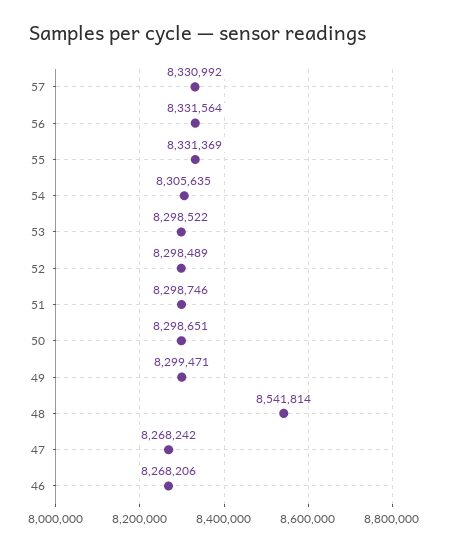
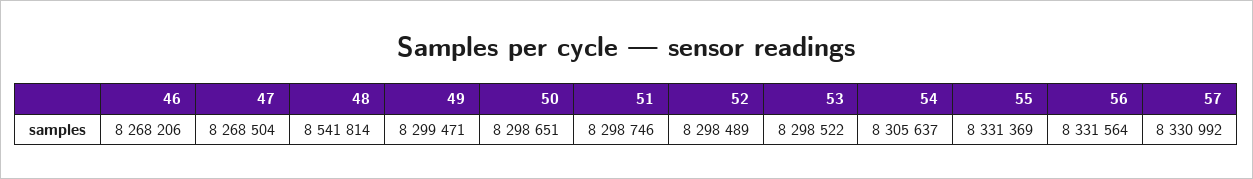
  {
    "57": 8330992,
    "56": 8331564,
    "55": 8331369,
-   "54": 8305635,
+   "54": 8305637,
    "53": 8298522,
    "52": 8298489,
    "51": 8298746,
    "50": 8298651,
    "49": 8299471,
    "48": 8541814,
-   "47": 8268242,
+   "47": 8268504,
    "46": 8268206
  }

